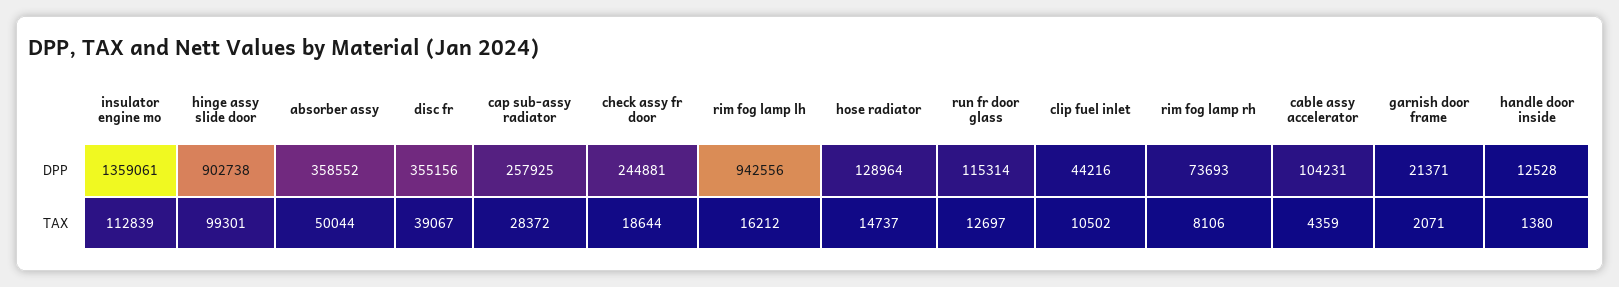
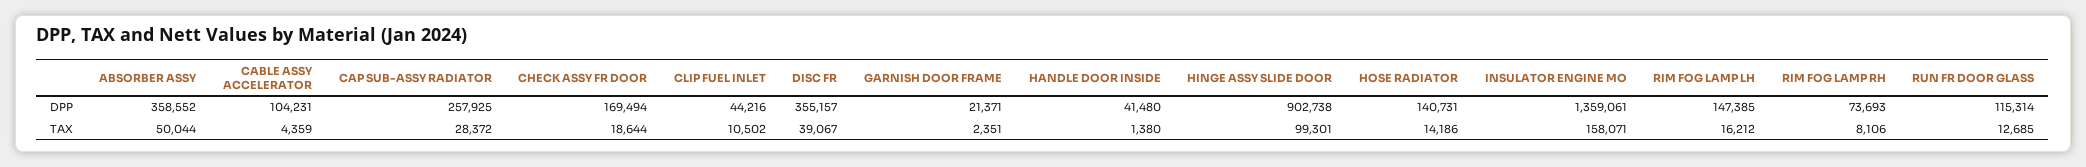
  {
    "insulator engine mo": {
      "DPP": 1359061,
-     "TAX": 112839
+     "TAX": 158071
    },
    "hinge assy slide door": {
      "DPP": 902738,
      "TAX": 99301
    },
    "absorber assy": {
      "DPP": 358552,
      "TAX": 50044
    },
    "disc fr": {
-     "DPP": 355156,
+     "DPP": 355157,
      "TAX": 39067
    },
    "cap sub-assy radiator": {
      "DPP": 257925,
      "TAX": 28372
    },
    "check assy fr door": {
-     "DPP": 244881,
+     "DPP": 169494,
      "TAX": 18644
    },
    "rim fog lamp lh": {
-     "DPP": 942556,
+     "DPP": 147385,
      "TAX": 16212
    },
    "hose radiator": {
-     "DPP": 128964,
+     "DPP": 140731,
-     "TAX": 14737
+     "TAX": 14186
    },
    "run fr door glass": {
      "DPP": 115314,
-     "TAX": 12697
+     "TAX": 12685
    },
    "clip fuel inlet": {
      "DPP": 44216,
      "TAX": 10502
    },
    "rim fog lamp rh": {
      "DPP": 73693,
      "TAX": 8106
    },
    "cable assy accelerator": {
      "DPP": 104231,
      "TAX": 4359
    },
    "garnish door frame": {
      "DPP": 21371,
-     "TAX": 2071
+     "TAX": 2351
    },
    "handle door inside": {
-     "DPP": 12528,
+     "DPP": 41480,
      "TAX": 1380
    }
  }

